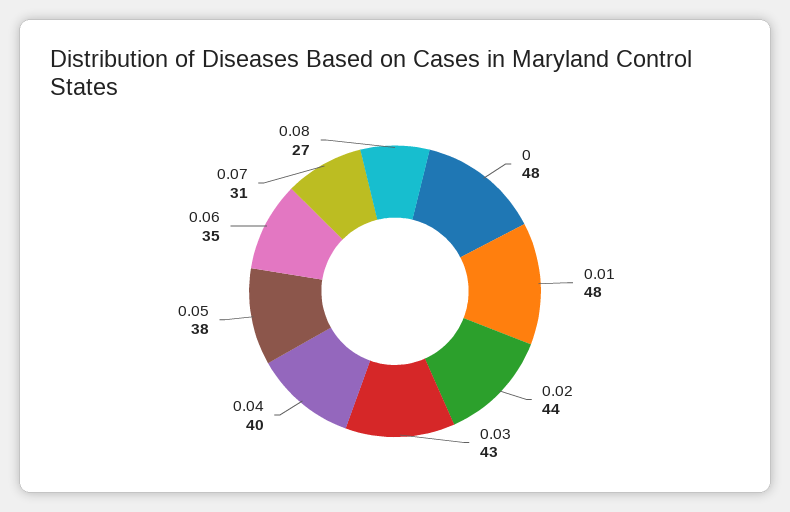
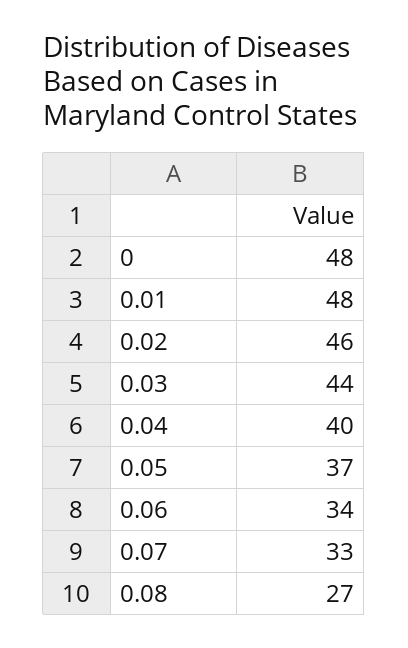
  {
    "0": 48,
    "0.01": 48,
-   "0.02": 44,
+   "0.02": 46,
-   "0.03": 43,
+   "0.03": 44,
    "0.04": 40,
-   "0.05": 38,
+   "0.05": 37,
-   "0.06": 35,
+   "0.06": 34,
-   "0.07": 31,
+   "0.07": 33,
    "0.08": 27
  }

